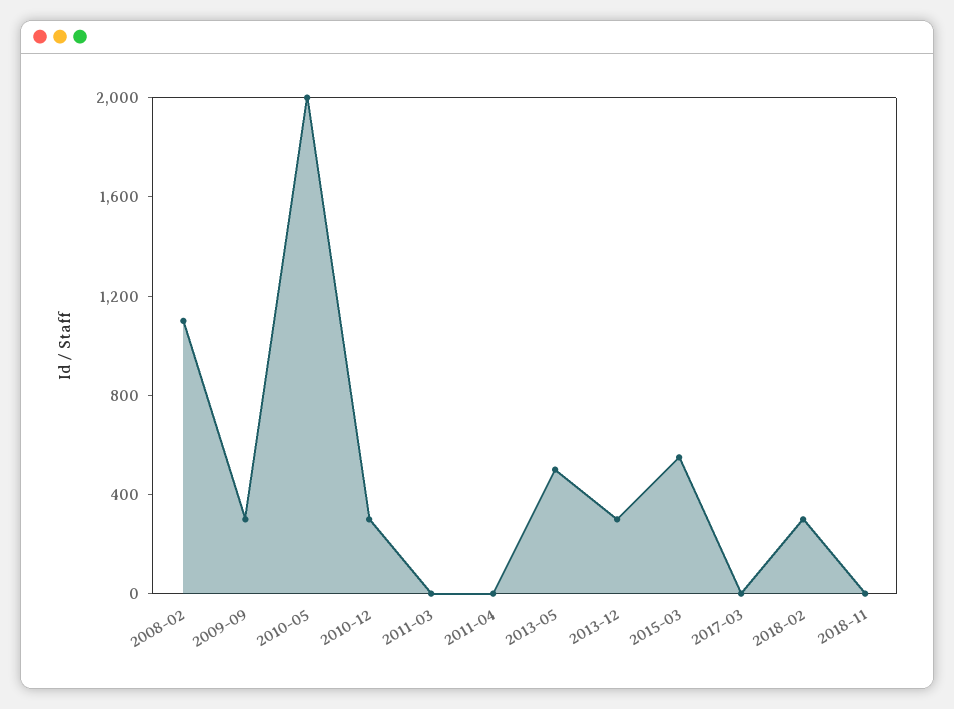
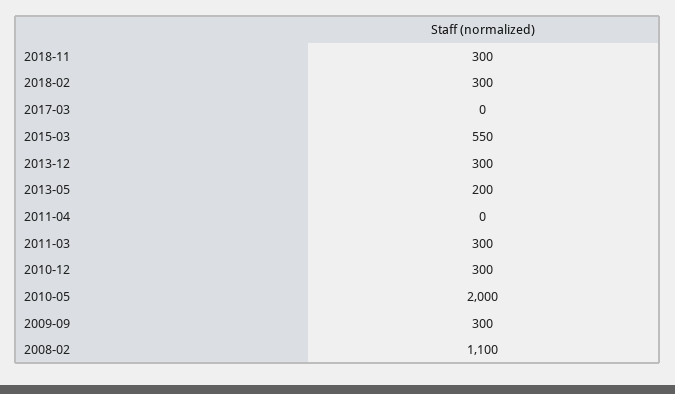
  {
    "2008-02": 1100,
    "2009-09": 300,
    "2010-05": 2000,
    "2010-12": 300,
-   "2011-03": 0,
+   "2011-03": 300,
    "2011-04": 0,
-   "2013-05": 500,
+   "2013-05": 200,
    "2013-12": 300,
    "2015-03": 550,
    "2017-03": 0,
    "2018-02": 300,
-   "2018-11": 0
+   "2018-11": 300
  }

